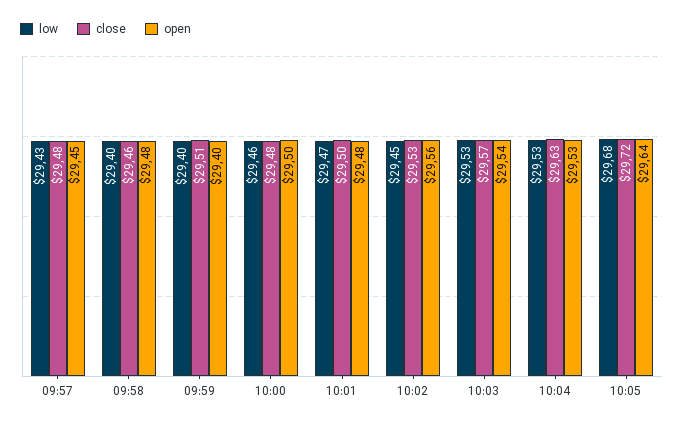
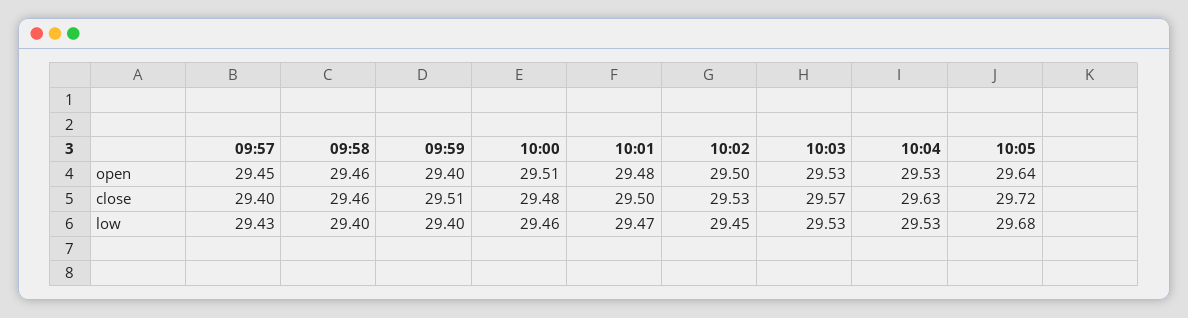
  {
    "low": {
      "09:57": 29.43,
      "09:58": 29.4,
      "09:59": 29.4,
      "10:00": 29.46,
      "10:01": 29.47,
      "10:02": 29.45,
      "10:03": 29.53,
      "10:04": 29.53,
      "10:05": 29.68
    },
    "close": {
-     "09:57": 29.48,
+     "09:57": 29.4,
      "09:58": 29.46,
      "09:59": 29.51,
      "10:00": 29.48,
      "10:01": 29.5,
      "10:02": 29.53,
      "10:03": 29.57,
      "10:04": 29.63,
      "10:05": 29.72
    },
    "open": {
      "09:57": 29.45,
-     "09:58": 29.48,
+     "09:58": 29.46,
      "09:59": 29.4,
-     "10:00": 29.5,
+     "10:00": 29.51,
      "10:01": 29.48,
-     "10:02": 29.56,
+     "10:02": 29.5,
-     "10:03": 29.54,
+     "10:03": 29.53,
      "10:04": 29.53,
      "10:05": 29.64
    }
  }

